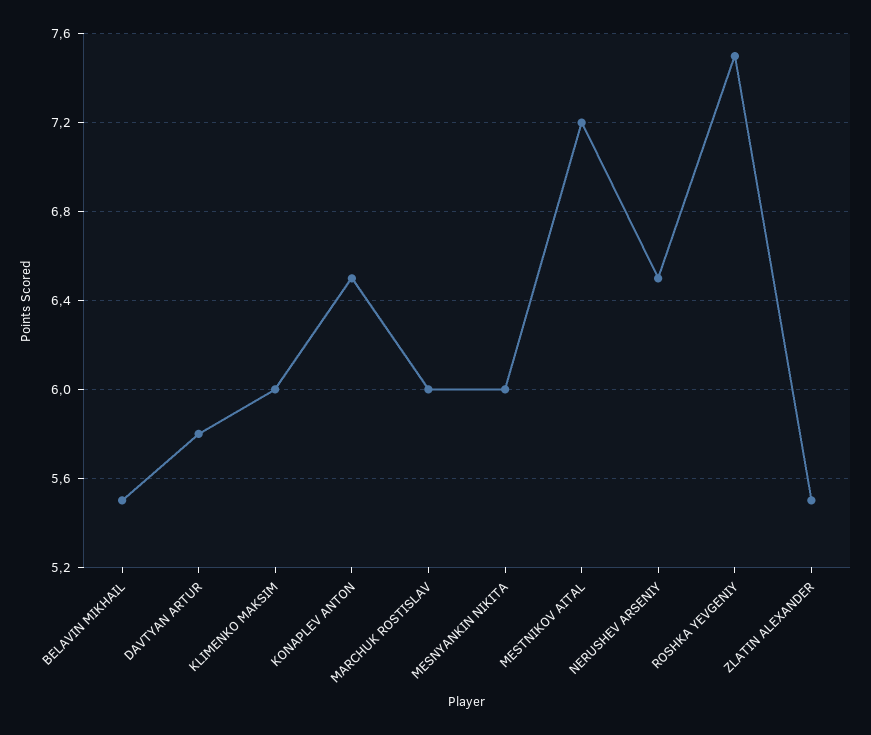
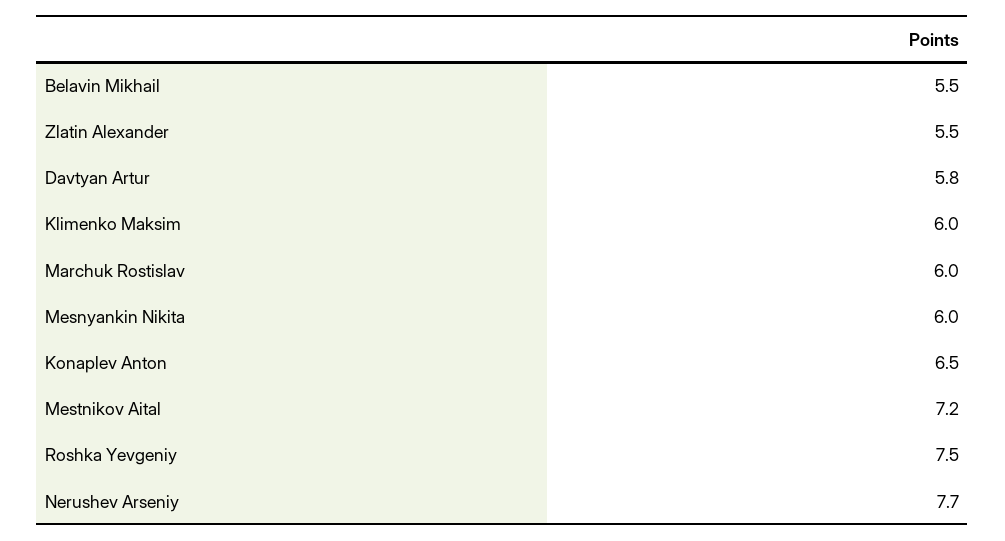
  {
    "BELAVIN MIKHAIL": 5.5,
    "DAVTYAN ARTUR": 5.8,
    "KLIMENKO MAKSIM": 6,
    "KONAPLEV ANTON": 6.5,
    "MARCHUK ROSTISLAV": 6,
    "MESNYANKIN NIKITA": 6,
    "MESTNIKOV AITAL": 7.2,
-   "NERUSHEV ARSENIY": 6.5,
+   "NERUSHEV ARSENIY": 7.7,
    "ROSHKA YEVGENIY": 7.5,
    "ZLATIN ALEXANDER": 5.5
  }

